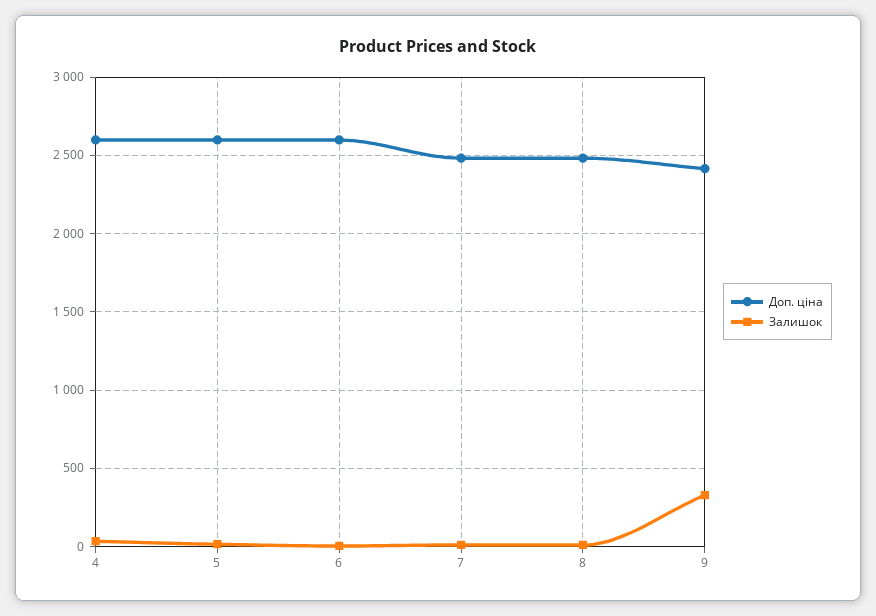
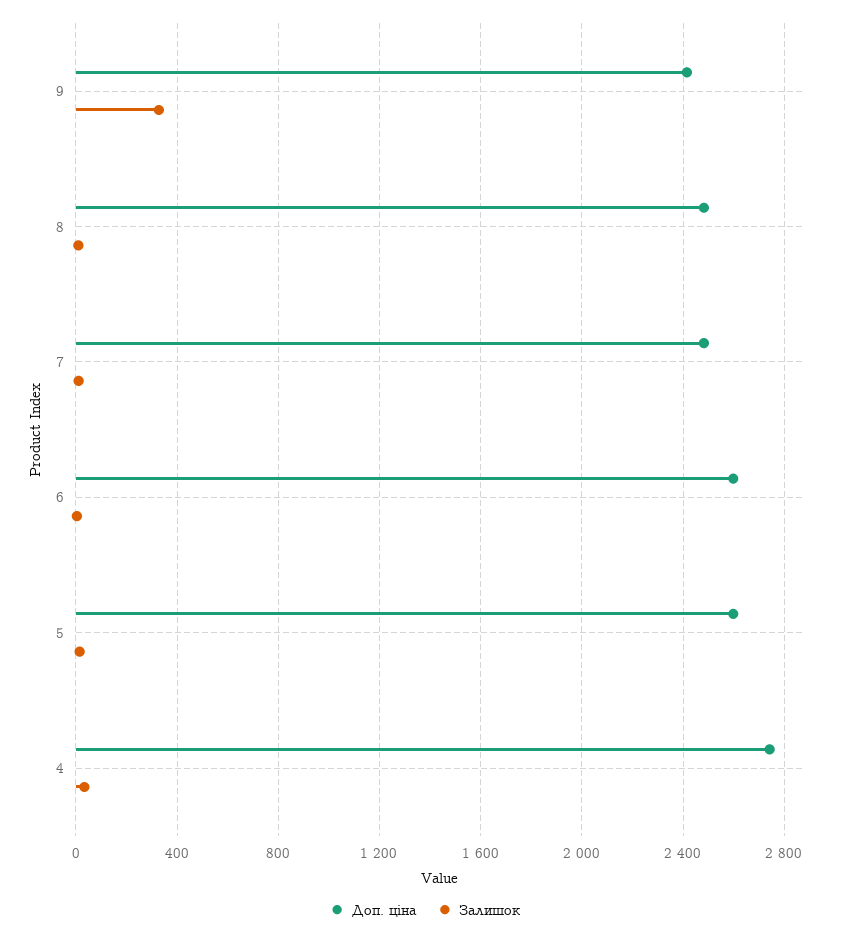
  {
    "Доп. ціна": {
-     "4": 2600,
+     "4": 2750,
      "5": 2600,
      "6": 2600,
      "7": 2500,
      "8": 2500,
      "9": 2400
    },
    "Залишок": {
      "4": 50,
      "5": 0,
      "6": 0,
      "7": 0,
      "8": 0,
      "9": 350
    }
  }

